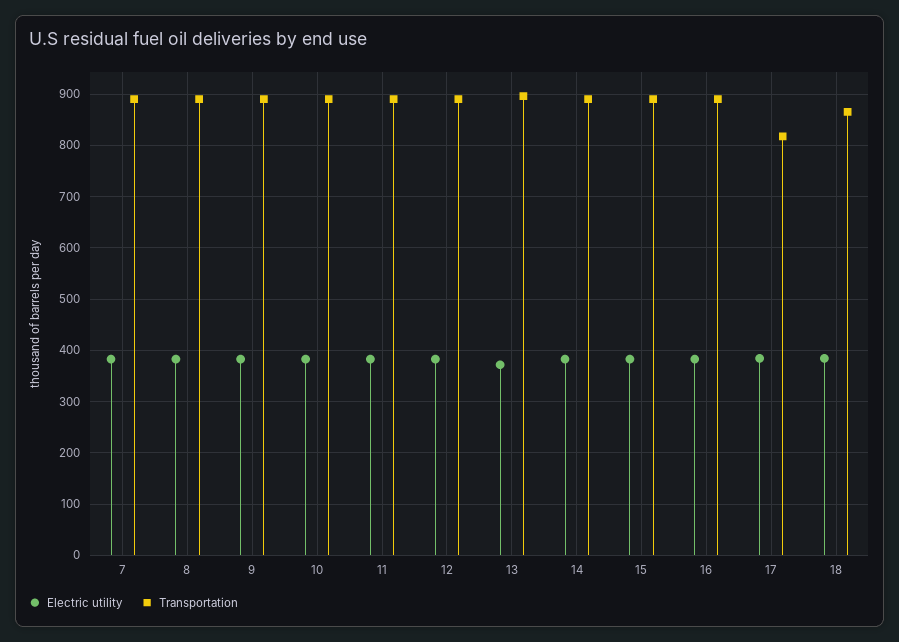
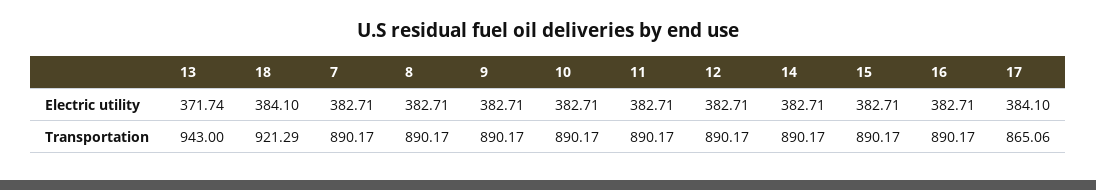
  {
    "Electric utility": {
      "7": 382.71,
      "8": 382.71,
      "9": 382.71,
      "10": 382.71,
      "11": 382.71,
      "12": 382.71,
      "13": 371.74,
      "14": 382.71,
      "15": 382.71,
      "16": 382.71,
      "17": 384.1,
      "18": 384.1
    },
    "Transportation": {
      "7": 890.17,
      "8": 890.17,
      "9": 890.17,
      "10": 890.17,
      "11": 890.17,
      "12": 890.17,
-     "13": 900,
+     "13": 943,
      "14": 890.17,
      "15": 890.17,
      "16": 890.17,
-     "17": 820,
+     "17": 865.06,
-     "18": 860
+     "18": 921.29
    }
  }

